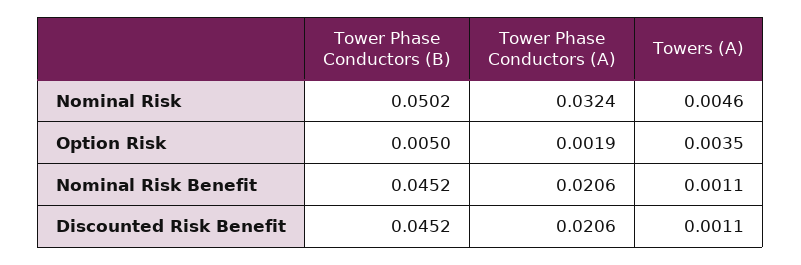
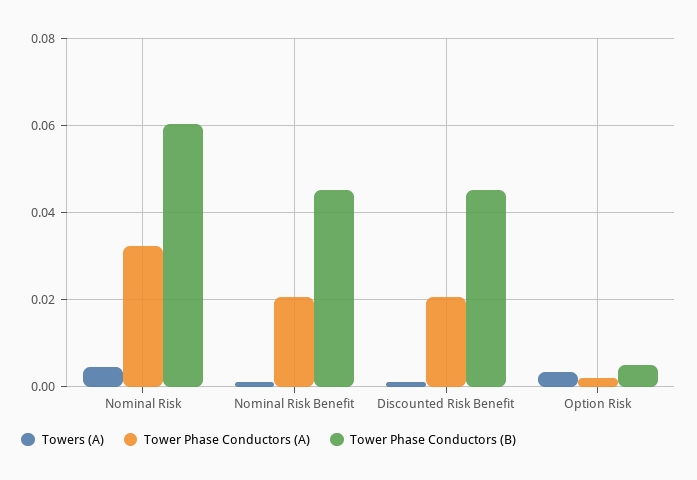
  {
    "Tower Phase Conductors (B)": {
-     "Nominal Risk": 0.0502,
+     "Nominal Risk": 0.06,
      "Option Risk": 0.005,
      "Nominal Risk Benefit": 0.0452,
      "Discounted Risk Benefit": 0.0452
    },
    "Tower Phase Conductors (A)": {
      "Nominal Risk": 0.0324,
      "Option Risk": 0.0019,
      "Nominal Risk Benefit": 0.0206,
      "Discounted Risk Benefit": 0.0206
    },
    "Towers (A)": {
      "Nominal Risk": 0.0046,
      "Option Risk": 0.0035,
      "Nominal Risk Benefit": 0.0011,
      "Discounted Risk Benefit": 0.0011
    }
  }

